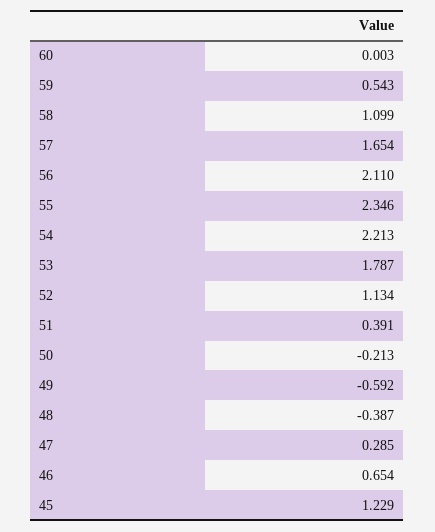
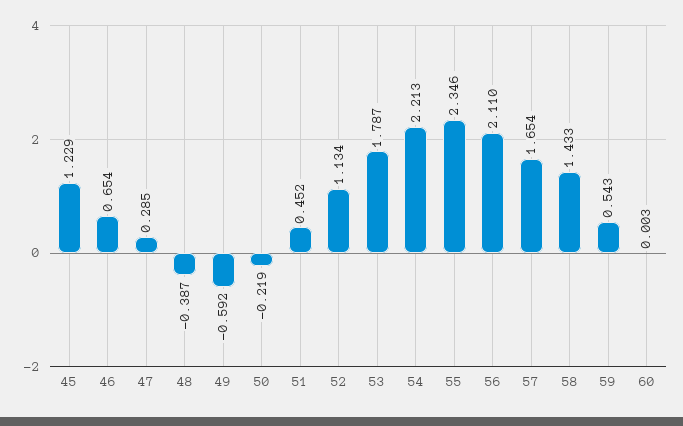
  {
    "60": 0.003,
    "59": 0.543,
-   "58": 1.099,
+   "58": 1.433,
    "57": 1.654,
    "56": 2.11,
    "55": 2.346,
    "54": 2.213,
    "53": 1.787,
    "52": 1.134,
-   "51": 0.391,
+   "51": 0.452,
-   "50": -0.213,
+   "50": -0.219,
    "49": -0.592,
    "48": -0.387,
    "47": 0.285,
    "46": 0.654,
    "45": 1.229
  }

